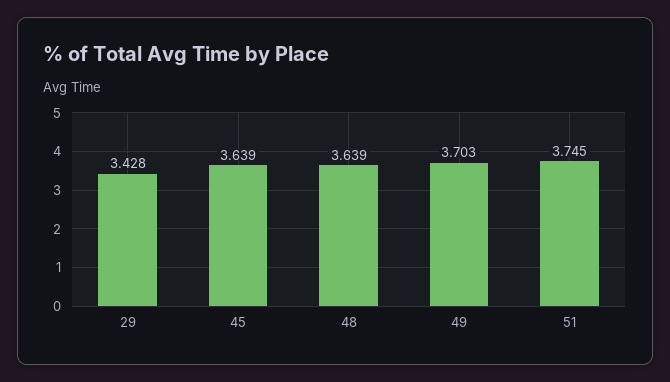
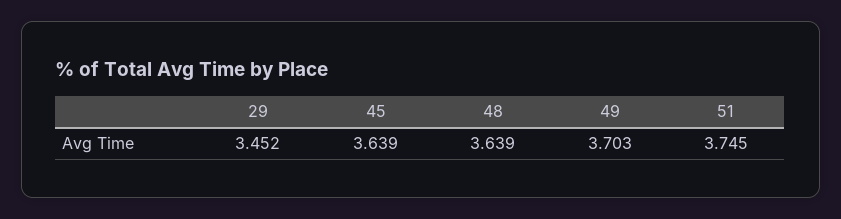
  {
-   "29": 3.428,
+   "29": 3.452,
    "45": 3.639,
    "48": 3.639,
    "49": 3.703,
    "51": 3.745
  }

